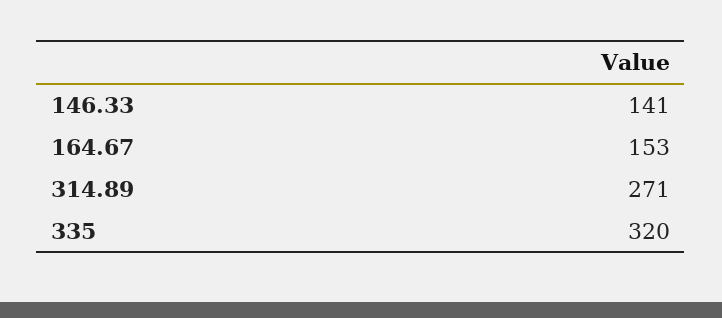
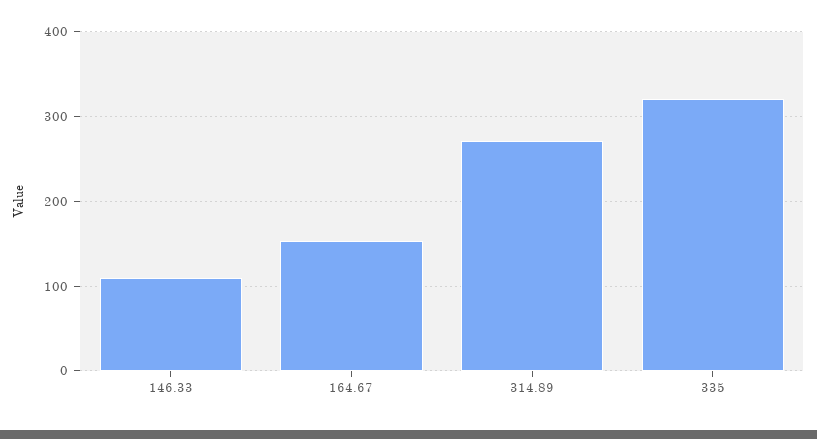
  {
-   "146.33": 141,
+   "146.33": 110,
    "164.67": 153,
    "314.89": 271,
    "335": 320
  }

